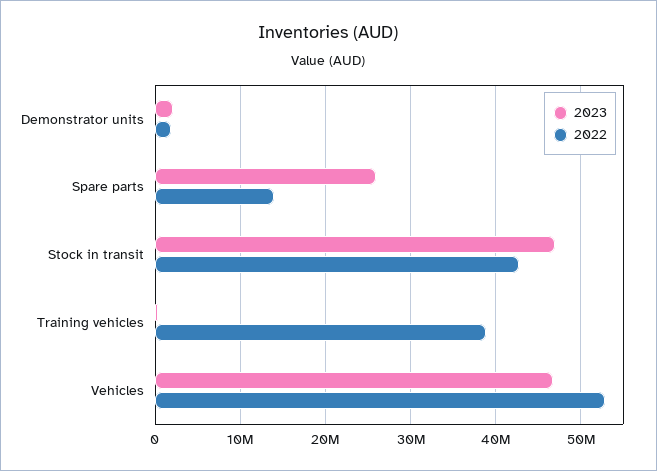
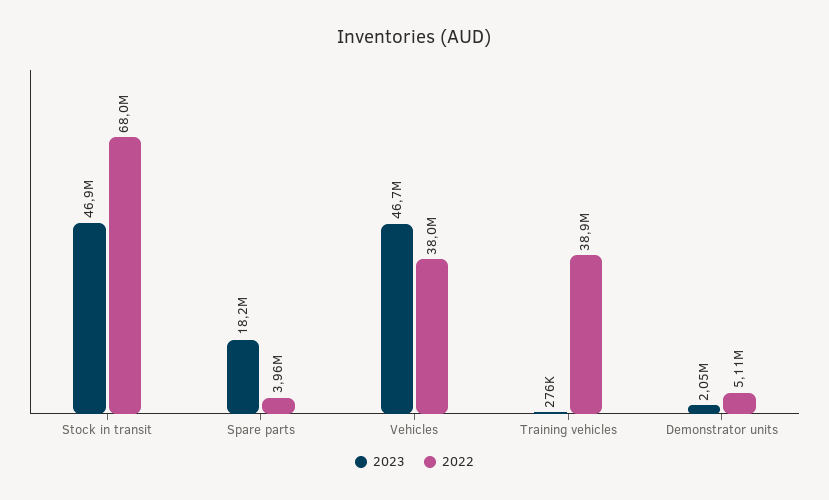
  {
    "2023": {
      "Demonstrator units": 2050000,
-     "Spare parts": 26000000,
+     "Spare parts": 18200000,
      "Stock in transit": 46900000,
      "Training vehicles": 276000,
      "Vehicles": 46700000
    },
    "2022": {
-     "Demonstrator units": 2000000,
+     "Demonstrator units": 5110000,
-     "Spare parts": 14000000,
+     "Spare parts": 3960000,
-     "Stock in transit": 43000000,
+     "Stock in transit": 68000000,
      "Training vehicles": 38900000,
-     "Vehicles": 53000000
+     "Vehicles": 38000000
    }
  }

